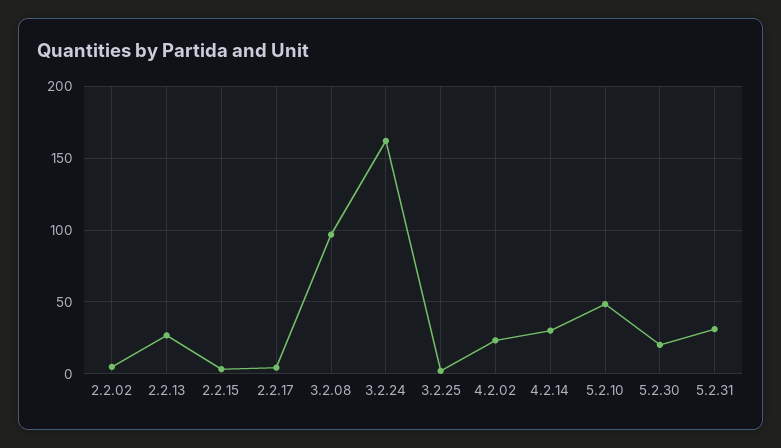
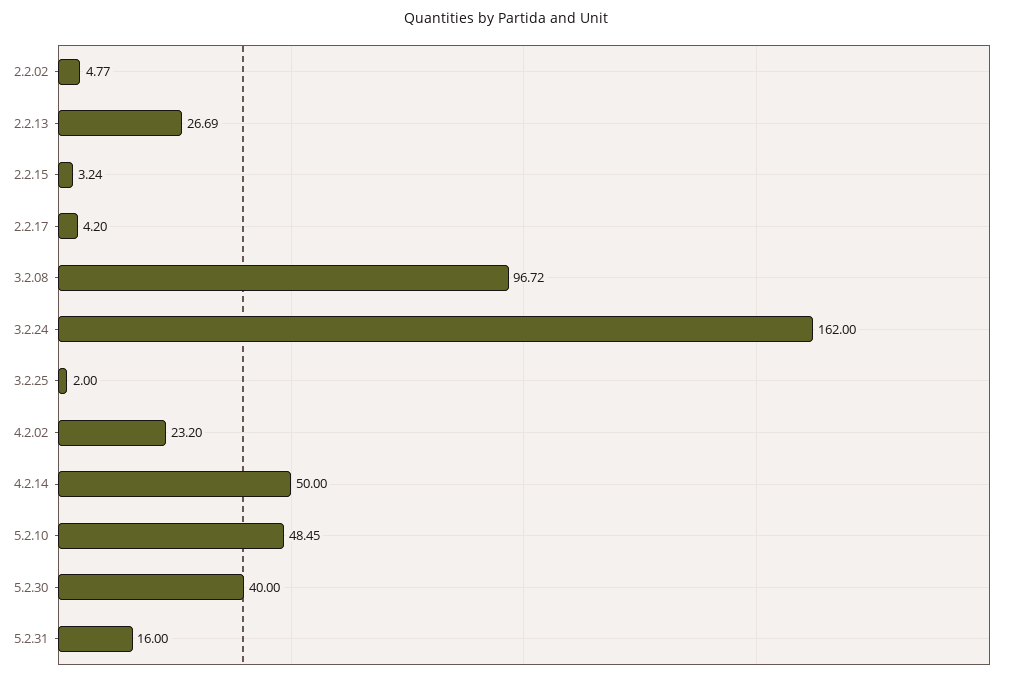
  {
    "2.2.02": 4.77,
    "2.2.13": 26.69,
    "2.2.15": 3.24,
    "2.2.17": 4.2,
    "3.2.08": 96.72,
    "3.2.24": 162,
    "3.2.25": 2,
    "4.2.02": 23.2,
-   "4.2.14": 30,
+   "4.2.14": 50,
    "5.2.10": 48.45,
-   "5.2.30": 20,
+   "5.2.30": 40,
-   "5.2.31": 30
+   "5.2.31": 16
  }

